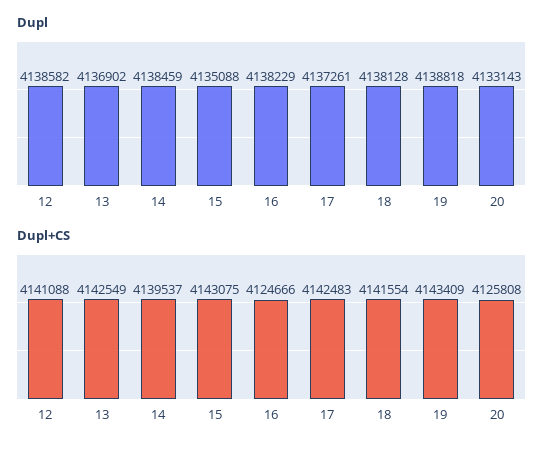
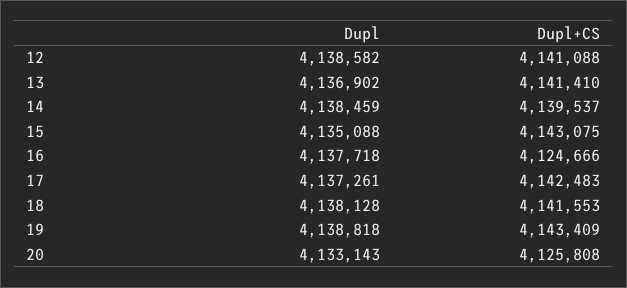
  {
    "Dupl": {
      "12": 4138582,
      "13": 4136902,
      "14": 4138459,
      "15": 4135088,
-     "16": 4138229,
+     "16": 4137718,
      "17": 4137261,
      "18": 4138128,
      "19": 4138818,
      "20": 4133143
    },
    "Dupl+CS": {
      "12": 4141088,
-     "13": 4142549,
+     "13": 4141410,
      "14": 4139537,
      "15": 4143075,
      "16": 4124666,
      "17": 4142483,
-     "18": 4141554,
+     "18": 4141553,
      "19": 4143409,
      "20": 4125808
    }
  }

